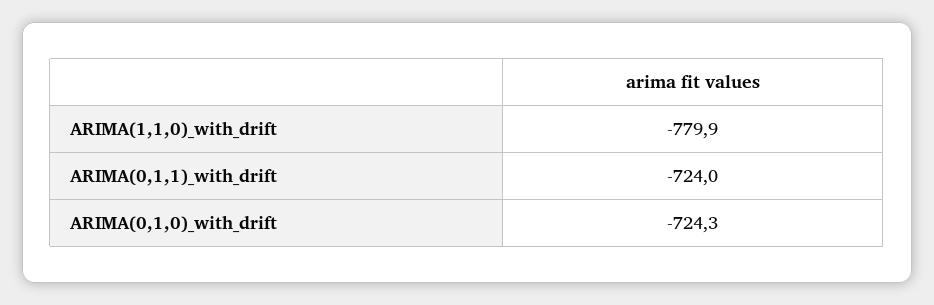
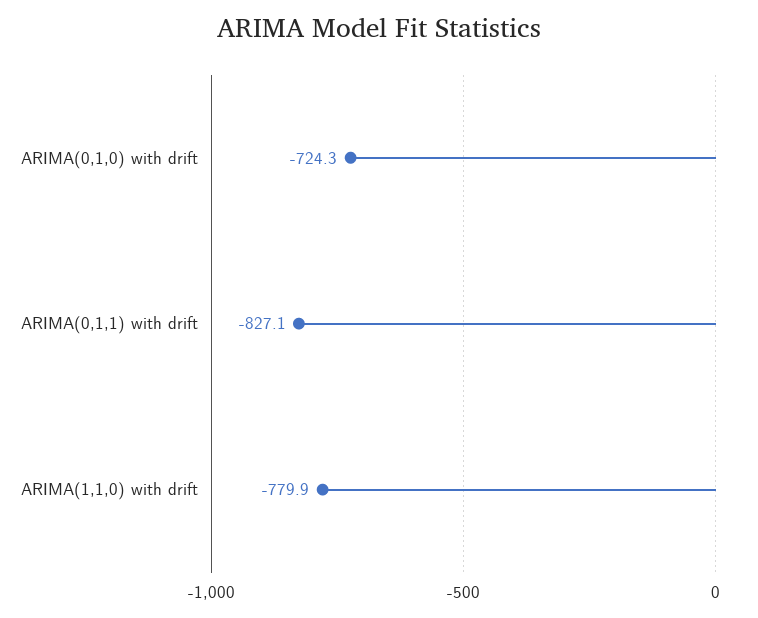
  {
    "ARIMA(1,1,0)_with_drift": -779.9,
-   "ARIMA(0,1,1)_with_drift": -724,
+   "ARIMA(0,1,1)_with_drift": -827.1,
    "ARIMA(0,1,0)_with_drift": -724.3
  }

